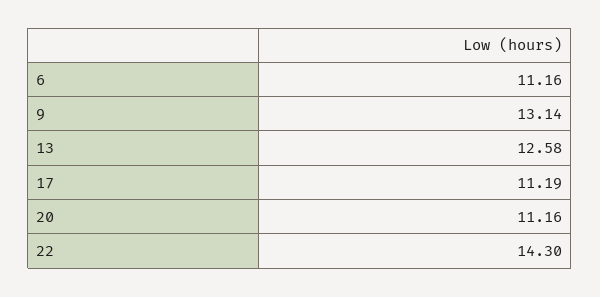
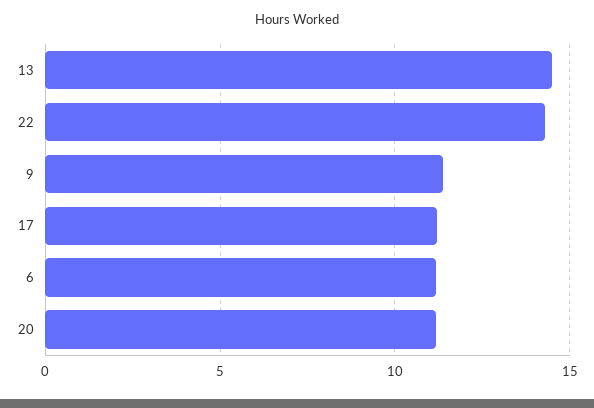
  {
    "6": 11.16,
-   "9": 13.14,
+   "9": 11.5,
-   "13": 12.58,
+   "13": 14.5,
    "17": 11.19,
    "20": 11.16,
    "22": 14.3
  }

